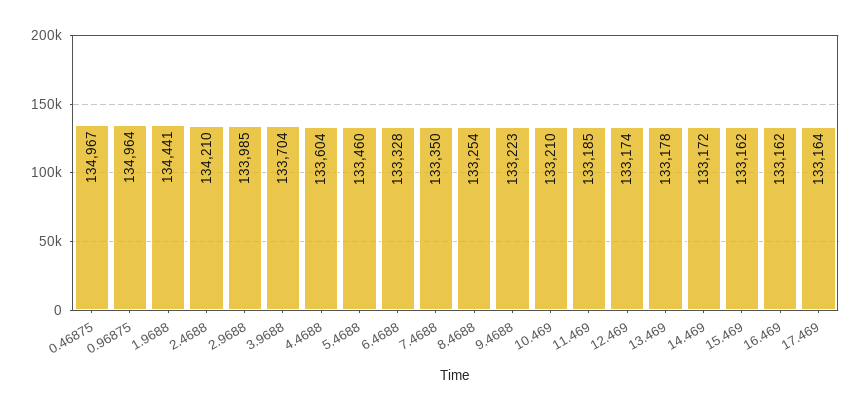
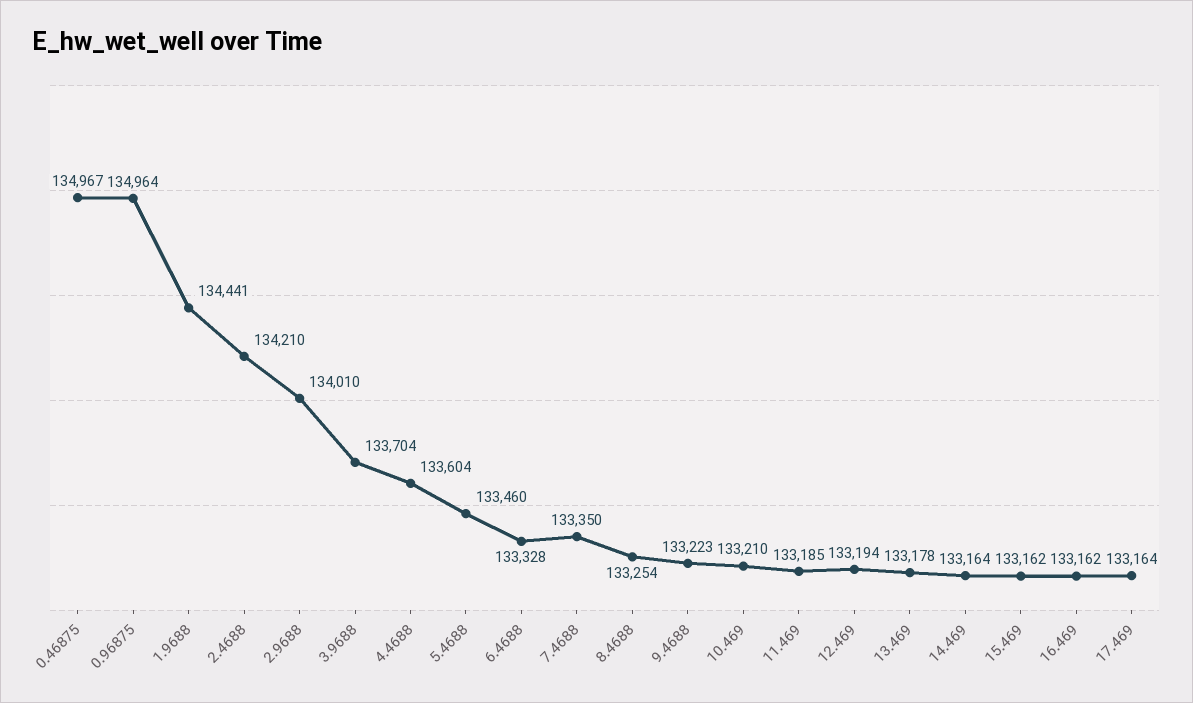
  {
    "0.46875": 134967,
    "0.96875": 134964,
    "1.9688": 134441,
    "2.4688": 134210,
-   "2.9688": 133985,
+   "2.9688": 134010,
    "3.9688": 133704,
    "4.4688": 133604,
    "5.4688": 133460,
    "6.4688": 133328,
    "7.4688": 133350,
    "8.4688": 133254,
    "9.4688": 133223,
    "10.469": 133210,
    "11.469": 133185,
-   "12.469": 133174,
+   "12.469": 133194,
    "13.469": 133178,
-   "14.469": 133172,
+   "14.469": 133164,
    "15.469": 133162,
    "16.469": 133162,
    "17.469": 133164
  }

